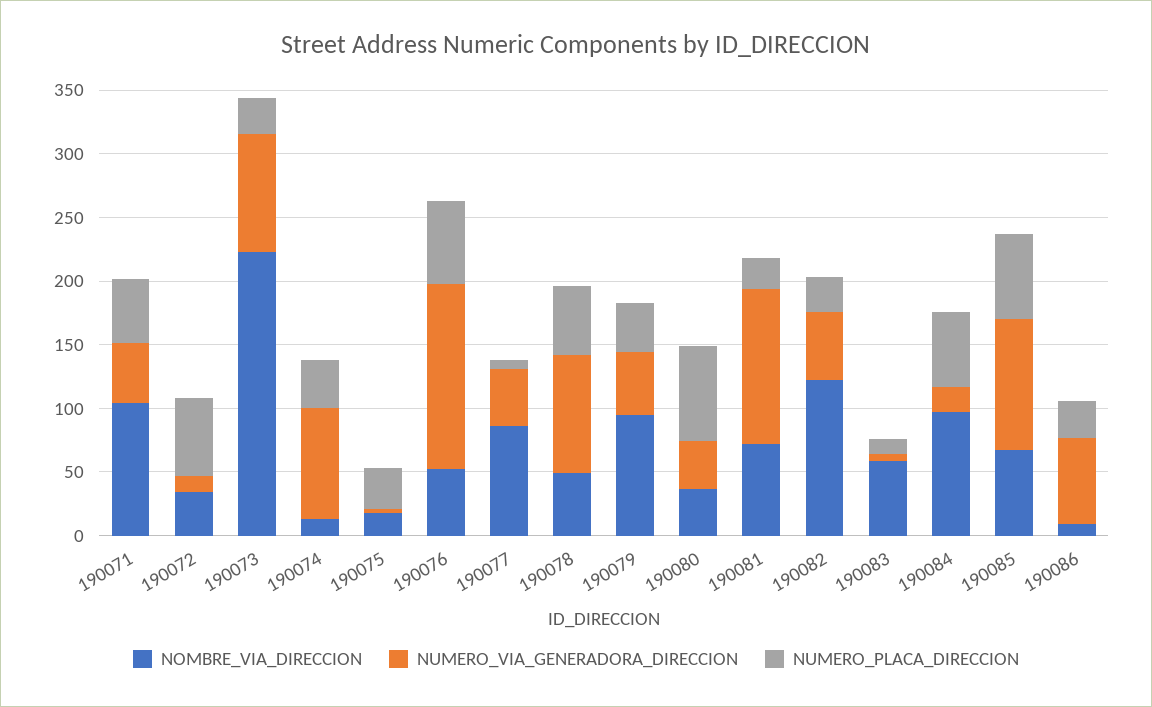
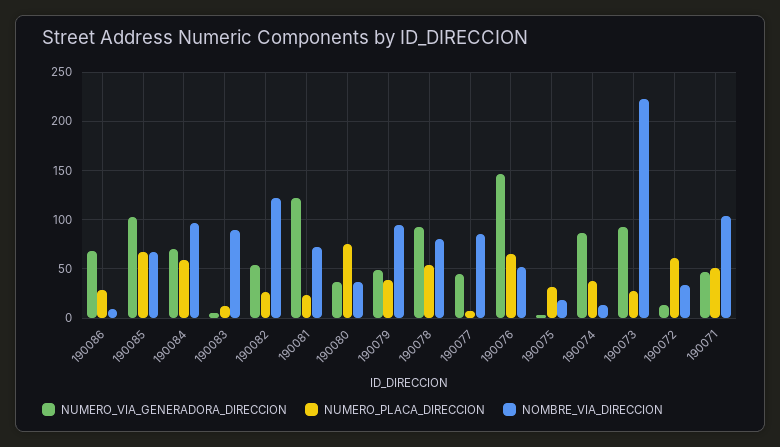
  {
    "NOMBRE_VIA_DIRECCION": {
      "190071": 100,
      "190072": 30,
      "190073": 220,
      "190074": 10,
      "190075": 20,
      "190076": 50,
      "190077": 90,
-     "190078": 50,
+     "190078": 80,
      "190079": 100,
      "190080": 40,
      "190081": 70,
      "190082": 120,
-     "190083": 60,
+     "190083": 90,
      "190084": 100,
      "190085": 70,
      "190086": 10
    },
    "NUMERO_VIA_GENERADORA_DIRECCION": {
      "190071": 50,
      "190072": 10,
      "190073": 90,
      "190074": 90,
      "190075": 0,
      "190076": 150,
      "190077": 50,
      "190078": 90,
      "190079": 50,
      "190080": 40,
      "190081": 120,
      "190082": 50,
      "190083": 10,
-     "190084": 20,
+     "190084": 70,
      "190085": 100,
      "190086": 70
    },
    "NUMERO_PLACA_DIRECCION": {
      "190071": 50,
      "190072": 60,
      "190073": 30,
      "190074": 40,
      "190075": 30,
      "190076": 70,
      "190077": 10,
      "190078": 50,
      "190079": 40,
      "190080": 80,
      "190081": 20,
      "190082": 30,
      "190083": 10,
      "190084": 60,
      "190085": 70,
      "190086": 30
    }
  }

